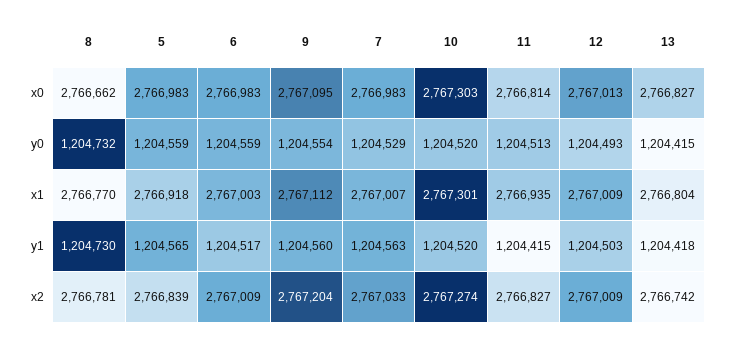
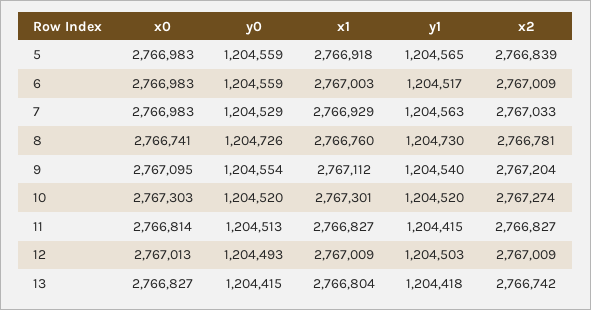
  {
    "8": {
-     "x0": 2766662,
+     "x0": 2766741,
-     "y0": 1204732,
+     "y0": 1204726,
-     "x1": 2766770,
+     "x1": 2766760,
      "y1": 1204730,
      "x2": 2766781
    },
    "5": {
      "x0": 2766983,
      "y0": 1204559,
      "x1": 2766918,
      "y1": 1204565,
      "x2": 2766839
    },
    "6": {
      "x0": 2766983,
      "y0": 1204559,
      "x1": 2767003,
      "y1": 1204517,
      "x2": 2767009
    },
    "9": {
      "x0": 2767095,
      "y0": 1204554,
      "x1": 2767112,
-     "y1": 1204560,
+     "y1": 1204540,
      "x2": 2767204
    },
    "7": {
      "x0": 2766983,
      "y0": 1204529,
-     "x1": 2767007,
+     "x1": 2766929,
      "y1": 1204563,
      "x2": 2767033
    },
    "10": {
      "x0": 2767303,
      "y0": 1204520,
      "x1": 2767301,
      "y1": 1204520,
      "x2": 2767274
    },
    "11": {
      "x0": 2766814,
      "y0": 1204513,
-     "x1": 2766935,
+     "x1": 2766827,
      "y1": 1204415,
      "x2": 2766827
    },
    "12": {
      "x0": 2767013,
      "y0": 1204493,
      "x1": 2767009,
      "y1": 1204503,
      "x2": 2767009
    },
    "13": {
      "x0": 2766827,
      "y0": 1204415,
      "x1": 2766804,
      "y1": 1204418,
      "x2": 2766742
    }
  }

